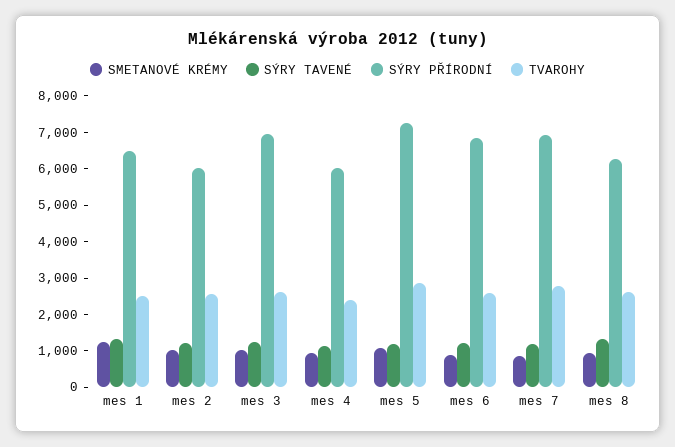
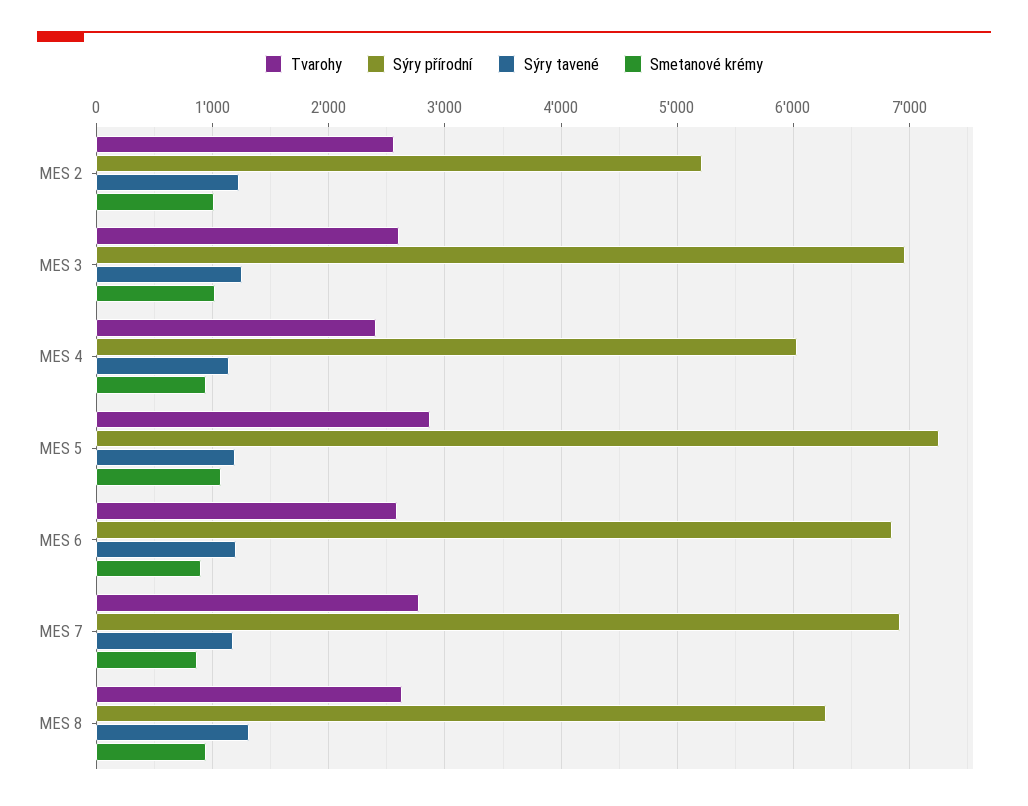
  {
    "SMETANOVÉ KRÉMY": {
-     "mes 1": 1250,
      "mes 2": 1000,
      "mes 3": 1000,
      "mes 4": 900,
      "mes 5": 1100,
      "mes 6": 900,
      "mes 7": 900,
      "mes 8": 900
    },
    "SÝRY TAVENÉ": {
-     "mes 1": 1250,
      "mes 2": 1200,
      "mes 3": 1300,
      "mes 4": 1100,
      "mes 5": 1200,
      "mes 6": 1200,
      "mes 7": 1200,
      "mes 8": 1300
    },
    "SÝRY PŘÍRODNÍ": {
-     "mes 1": 6500,
-     "mes 2": 6000,
+     "mes 2": 5200,
      "mes 3": 7000,
      "mes 4": 6000,
      "mes 5": 7300,
      "mes 6": 6900,
      "mes 7": 6900,
      "mes 8": 6300
    },
    "TVAROHY": {
-     "mes 1": 2500,
      "mes 2": 2600,
      "mes 3": 2600,
      "mes 4": 2400,
      "mes 5": 2900,
      "mes 6": 2600,
      "mes 7": 2800,
      "mes 8": 2600
    }
  }

